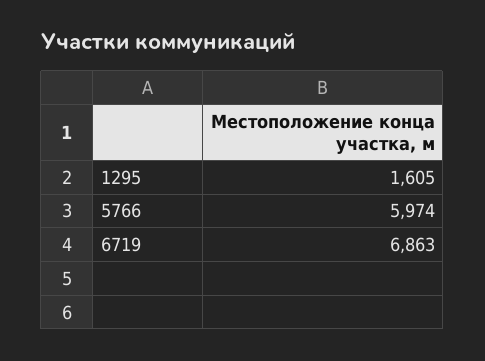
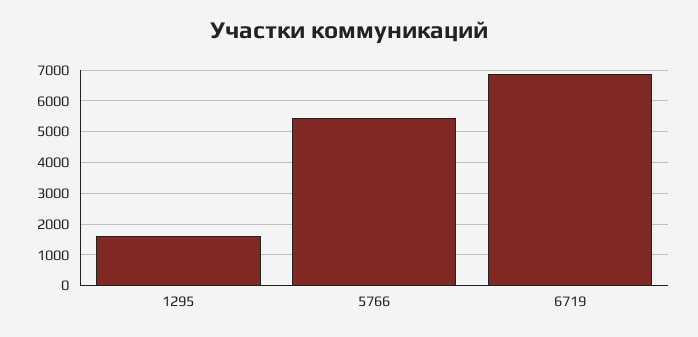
  {
    "1295": 1605,
-   "5766": 5974,
+   "5766": 5400,
    "6719": 6863
  }

